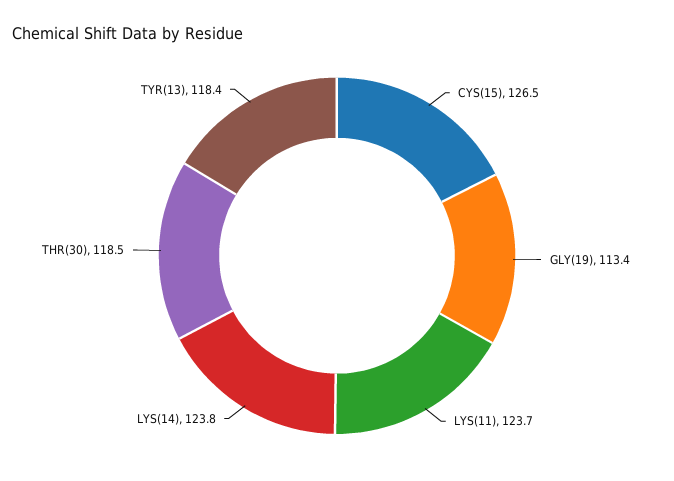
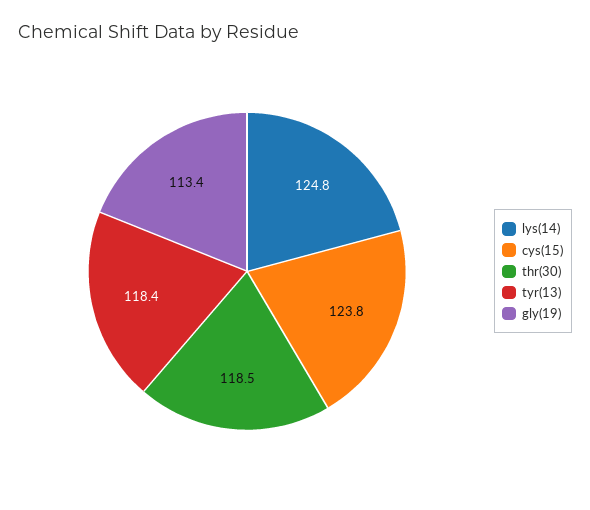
  {
-   "CYS(15)": 126.5,
+   "CYS(15)": 123.8,
    "GLY(19)": 113.4,
-   "LYS(11)": 123.7,
-   "LYS(14)": 123.8,
+   "LYS(14)": 124.8,
    "THR(30)": 118.5,
    "TYR(13)": 118.4
  }

